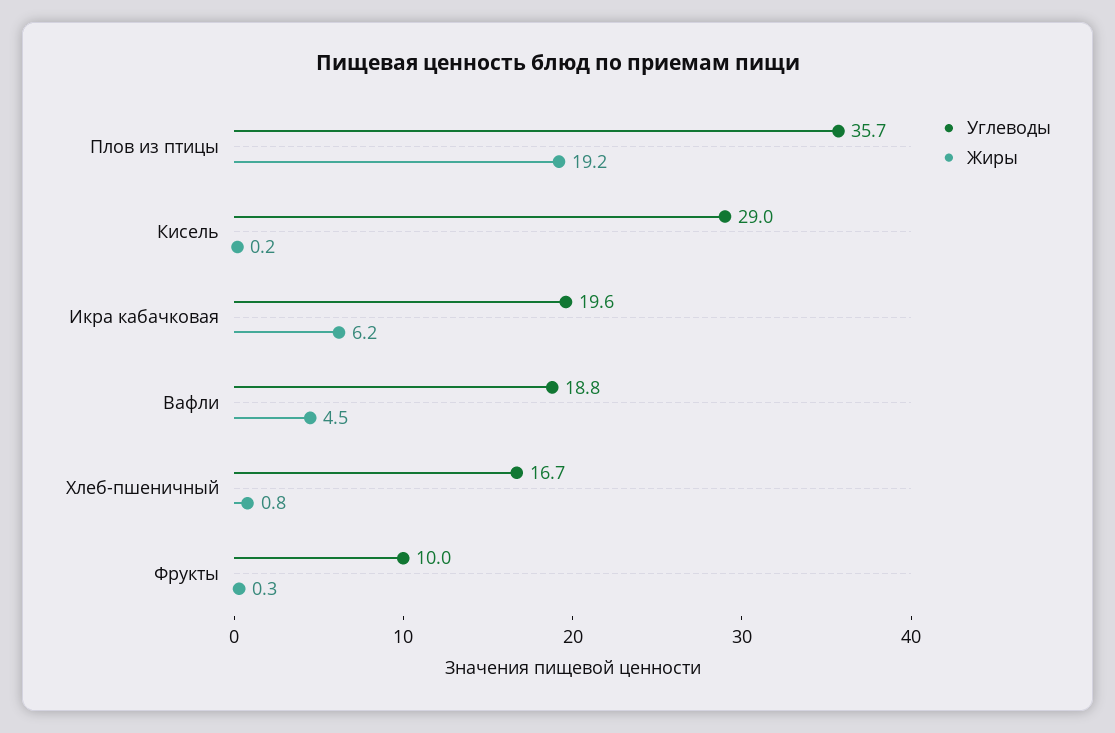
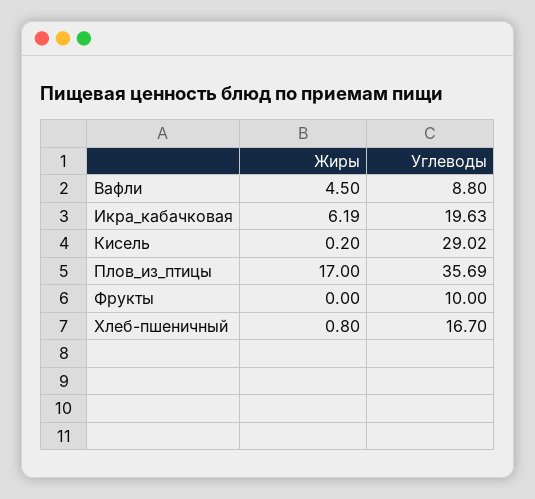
  {
    "Углеводы": {
      "Плов из птицы": 35.69,
      "Кисель": 29.02,
      "Икра кабачковая": 19.63,
-     "Вафли": 18.8,
+     "Вафли": 8.8,
      "Хлеб-пшеничный": 16.7,
      "Фрукты": 10
    },
    "Жиры": {
-     "Плов из птицы": 19.2,
+     "Плов из птицы": 17,
      "Кисель": 0.2,
      "Икра кабачковая": 6.19,
      "Вафли": 4.5,
      "Хлеб-пшеничный": 0.8,
-     "Фрукты": 0.3
+     "Фрукты": 0
    }
  }

